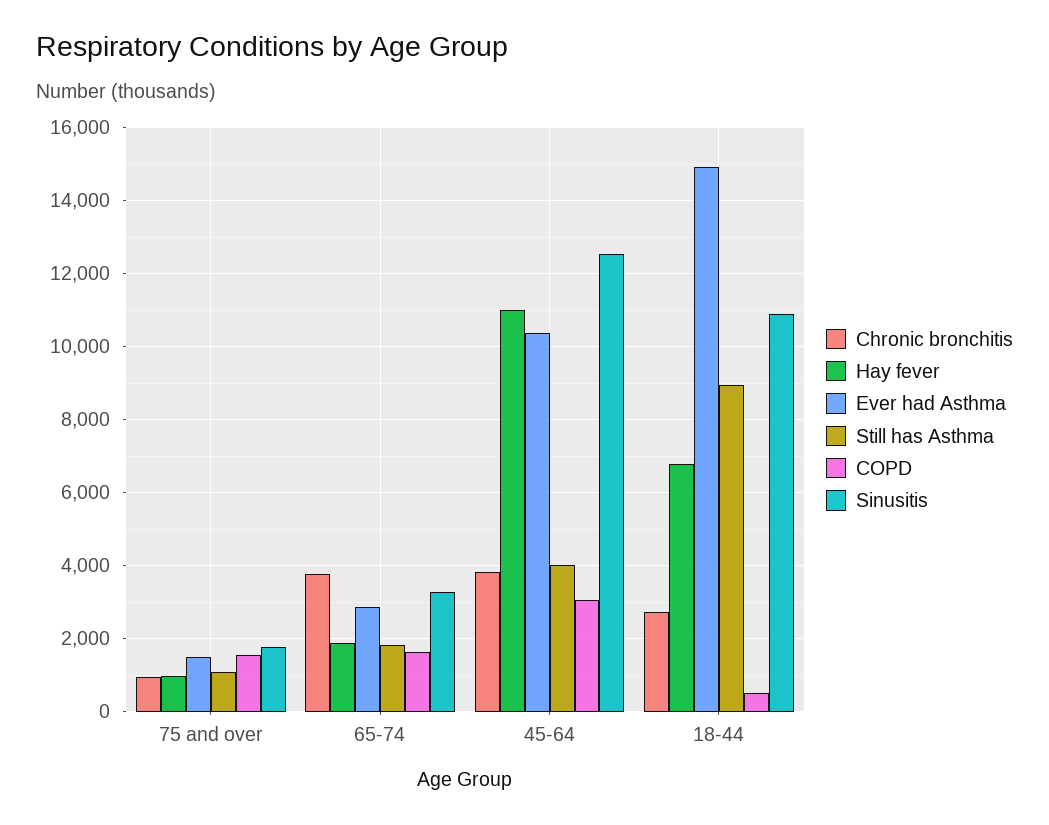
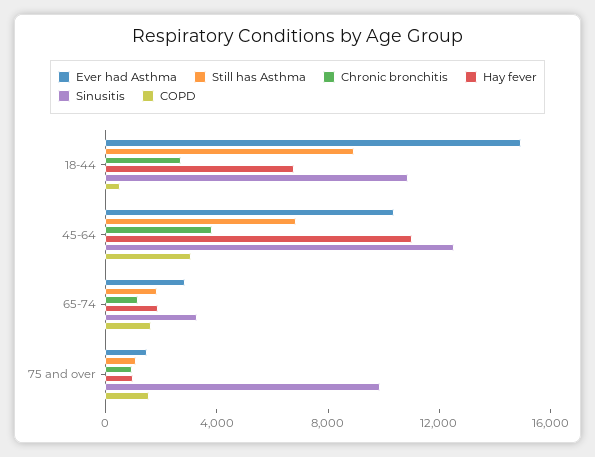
  {
    "Chronic bronchitis": {
      "75 and over": 1000,
-     "65-74": 3800,
+     "65-74": 1000,
      "45-64": 3800,
      "18-44": 2800
    },
    "Hay fever": {
      "75 and over": 1000,
      "65-74": 1800,
      "45-64": 11000,
      "18-44": 6800
    },
    "Ever had Asthma": {
      "75 and over": 1400,
      "65-74": 2800,
      "45-64": 10400,
      "18-44": 15000
    },
    "Still has Asthma": {
      "75 and over": 1000,
      "65-74": 1800,
-     "45-64": 4000,
+     "45-64": 7000,
      "18-44": 9000
    },
    "COPD": {
      "75 and over": 1600,
      "65-74": 1600,
      "45-64": 3000,
      "18-44": 600
    },
    "Sinusitis": {
-     "75 and over": 1800,
+     "75 and over": 10000,
      "65-74": 3200,
      "45-64": 12600,
      "18-44": 10800
    }
  }

